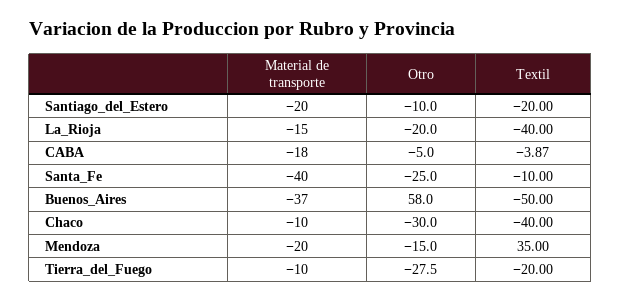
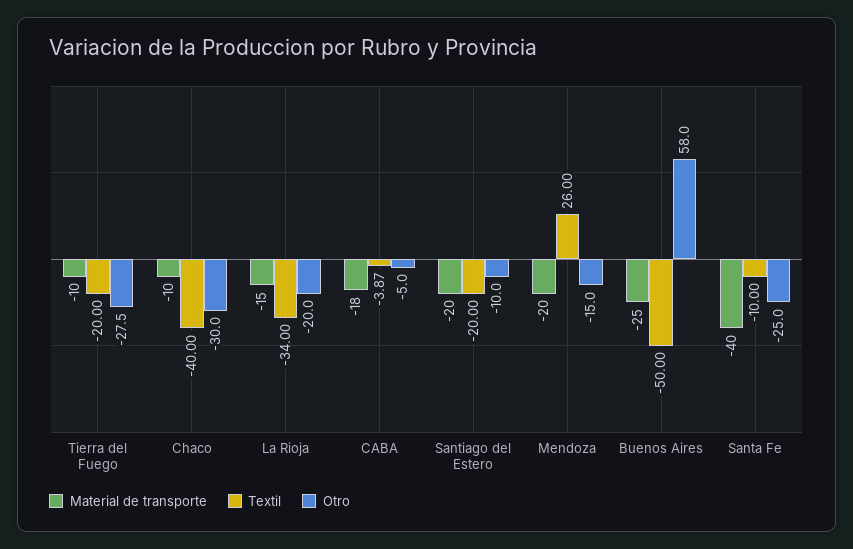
  {
    "Material de transporte": {
      "Santiago_del_Estero": -20,
      "La_Rioja": -15,
      "CABA": -18,
      "Santa_Fe": -40,
-     "Buenos_Aires": -37,
+     "Buenos_Aires": -25,
      "Chaco": -10,
      "Mendoza": -20,
      "Tierra_del_Fuego": -10
    },
    "Otro": {
      "Santiago_del_Estero": -10,
      "La_Rioja": -20,
      "CABA": -5,
      "Santa_Fe": -25,
      "Buenos_Aires": 58,
      "Chaco": -30,
      "Mendoza": -15,
      "Tierra_del_Fuego": -27.5
    },
    "Textil": {
      "Santiago_del_Estero": -20,
-     "La_Rioja": -40,
+     "La_Rioja": -34,
      "CABA": -3.87,
      "Santa_Fe": -10,
      "Buenos_Aires": -50,
      "Chaco": -40,
-     "Mendoza": 35,
+     "Mendoza": 26,
      "Tierra_del_Fuego": -20
    }
  }

